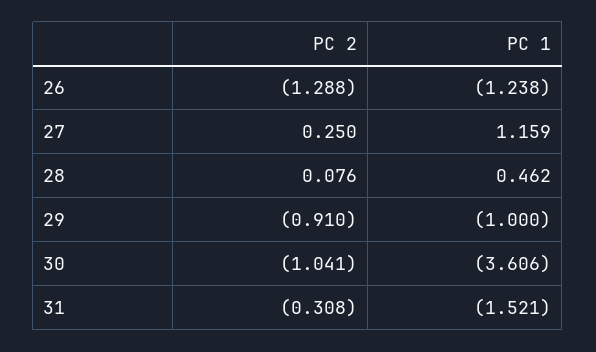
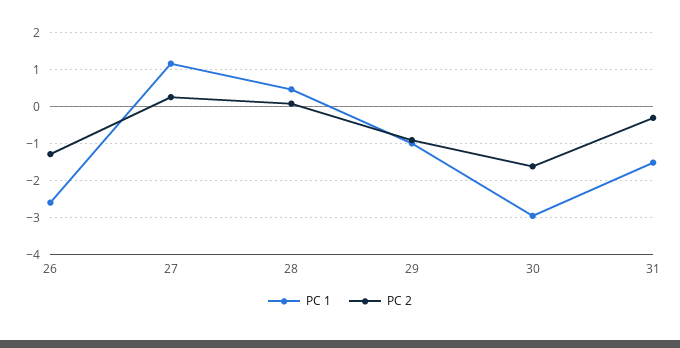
  {
    "PC 2": {
      "26": -1.288,
      "27": 0.25,
      "28": 0.076,
      "29": -0.91,
-     "30": -1.041,
+     "30": -1.6,
      "31": -0.308
    },
    "PC 1": {
-     "26": -1.238,
+     "26": -2.6,
      "27": 1.159,
      "28": 0.462,
      "29": -1,
-     "30": -3.606,
+     "30": -3,
      "31": -1.521
    }
  }

